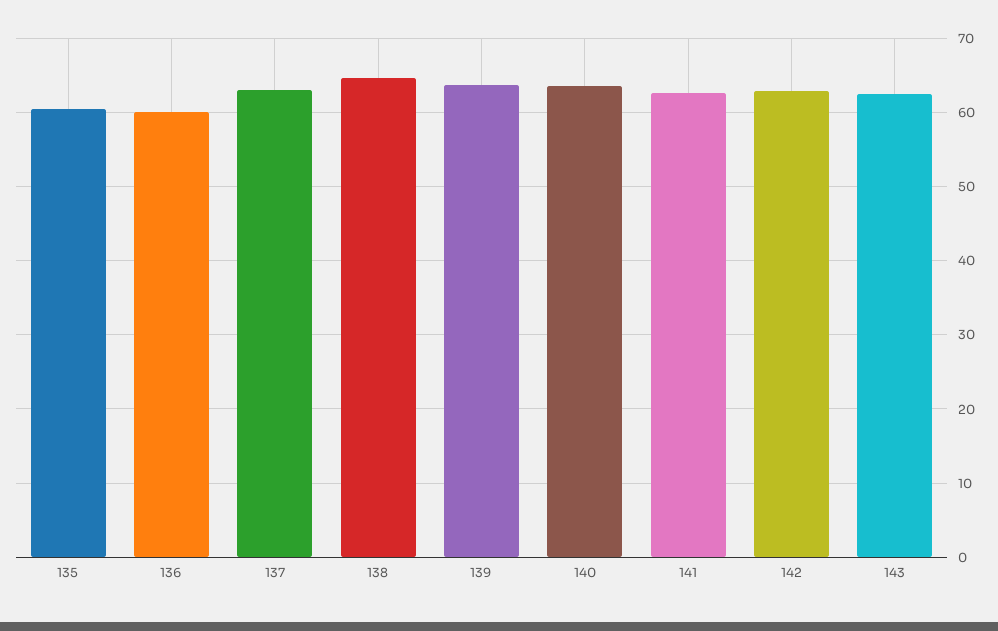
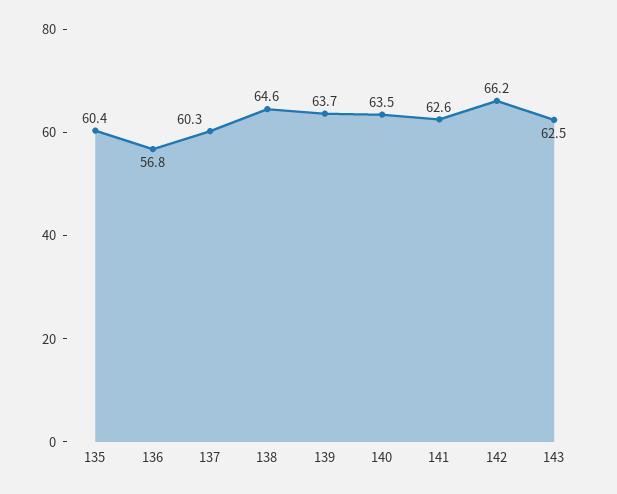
  {
    "135": 60.4,
-   "136": 60,
+   "136": 56.8,
-   "137": 63,
+   "137": 60.3,
    "138": 64.6,
    "139": 63.7,
    "140": 63.5,
    "141": 62.6,
-   "142": 63,
+   "142": 66.2,
    "143": 62.5
  }

